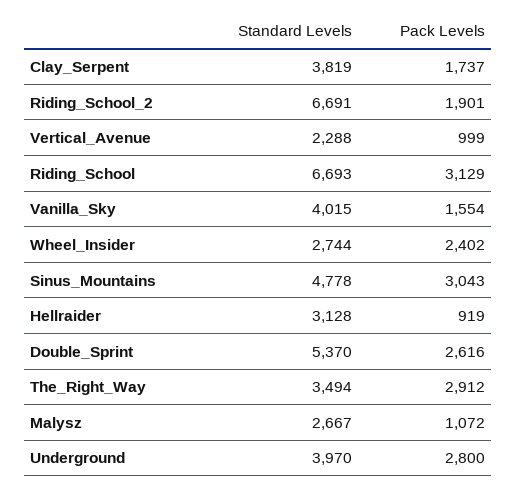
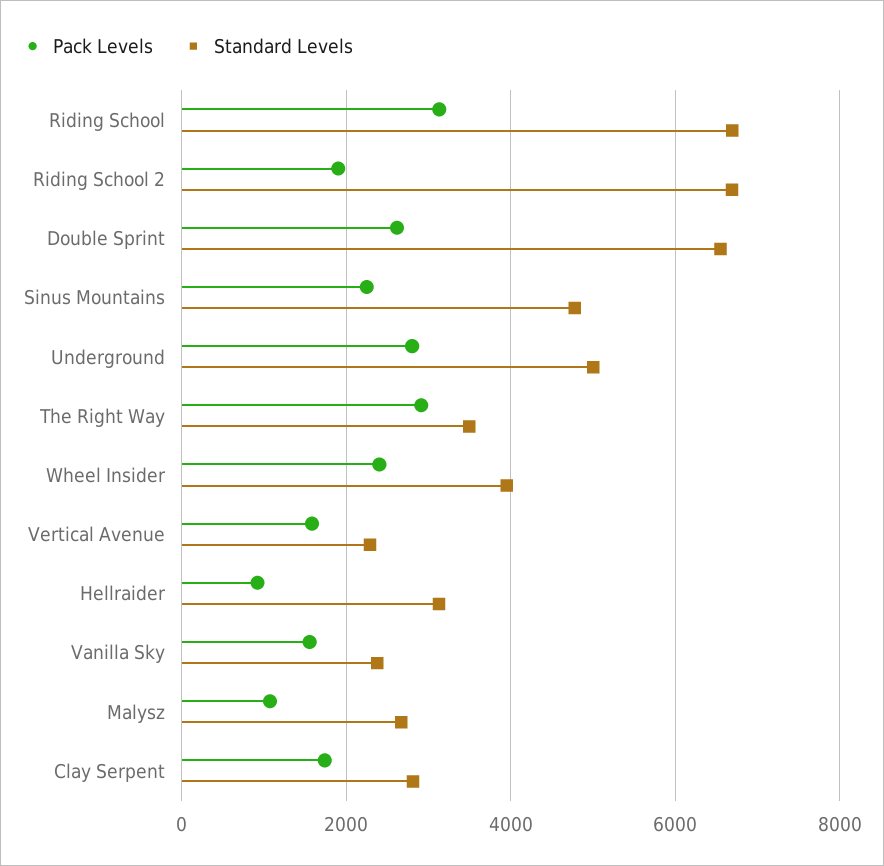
  {
    "Standard Levels": {
-     "Clay_Serpent": 3819,
+     "Clay_Serpent": 2800,
      "Riding_School_2": 6691,
      "Vertical_Avenue": 2288,
      "Riding_School": 6693,
-     "Vanilla_Sky": 4015,
+     "Vanilla_Sky": 2400,
-     "Wheel_Insider": 2744,
+     "Wheel_Insider": 4000,
      "Sinus_Mountains": 4778,
      "Hellraider": 3128,
-     "Double_Sprint": 5370,
+     "Double_Sprint": 6600,
      "The_Right_Way": 3494,
      "Malysz": 2667,
-     "Underground": 3970
+     "Underground": 5000
    },
    "Pack Levels": {
      "Clay_Serpent": 1737,
      "Riding_School_2": 1901,
-     "Vertical_Avenue": 999,
+     "Vertical_Avenue": 1600,
      "Riding_School": 3129,
      "Vanilla_Sky": 1554,
      "Wheel_Insider": 2402,
-     "Sinus_Mountains": 3043,
+     "Sinus_Mountains": 2200,
      "Hellraider": 919,
      "Double_Sprint": 2616,
      "The_Right_Way": 2912,
      "Malysz": 1072,
      "Underground": 2800
    }
  }

